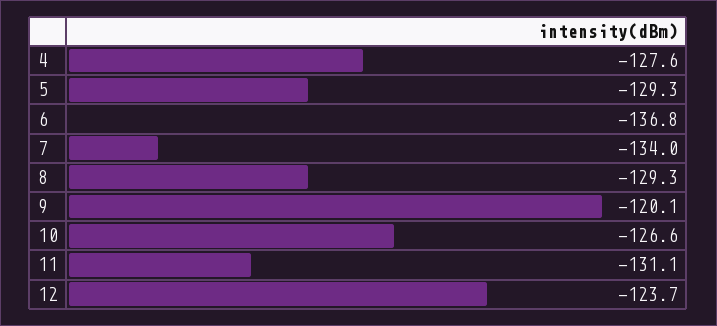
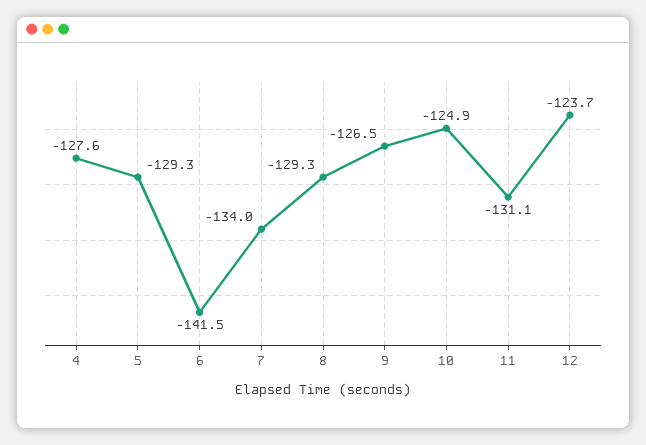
  {
    "4": -127.6,
    "5": -129.3,
-   "6": -136.8,
+   "6": -141.5,
    "7": -134,
    "8": -129.3,
-   "9": -120.1,
+   "9": -126.5,
-   "10": -126.6,
+   "10": -124.9,
    "11": -131.1,
    "12": -123.7
  }

